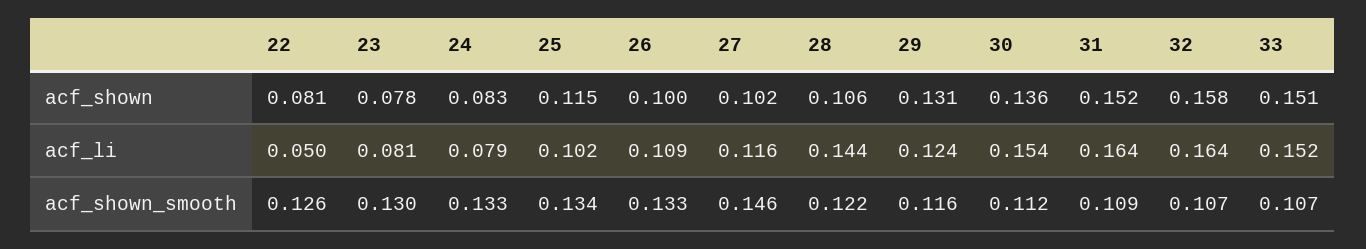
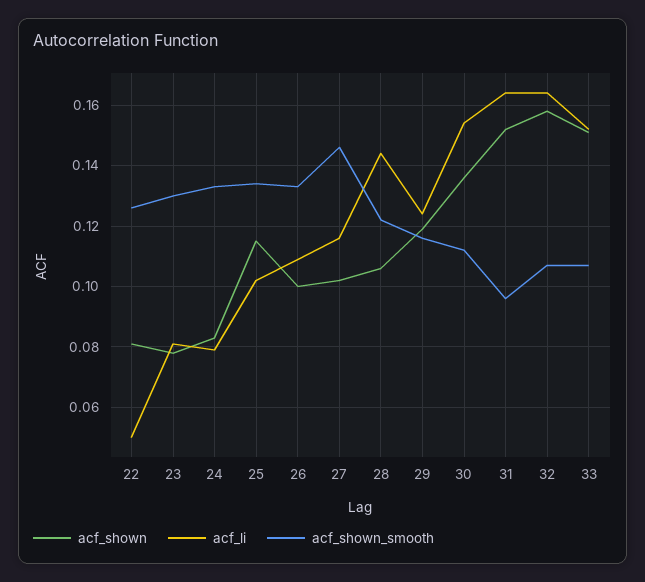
  {
    "acf_shown": {
      "22": 0.081,
      "23": 0.078,
      "24": 0.083,
      "25": 0.115,
      "26": 0.1,
      "27": 0.102,
      "28": 0.106,
-     "29": 0.131,
+     "29": 0.12,
      "30": 0.136,
      "31": 0.152,
      "32": 0.158,
      "33": 0.151
    },
    "acf_li": {
      "22": 0.05,
      "23": 0.081,
      "24": 0.079,
      "25": 0.102,
      "26": 0.109,
      "27": 0.116,
      "28": 0.144,
      "29": 0.124,
      "30": 0.154,
      "31": 0.164,
      "32": 0.164,
      "33": 0.152
    },
    "acf_shown_smooth": {
      "22": 0.126,
      "23": 0.13,
      "24": 0.133,
      "25": 0.134,
      "26": 0.133,
      "27": 0.146,
      "28": 0.122,
      "29": 0.116,
      "30": 0.112,
-     "31": 0.109,
+     "31": 0.095,
      "32": 0.107,
      "33": 0.107
    }
  }

